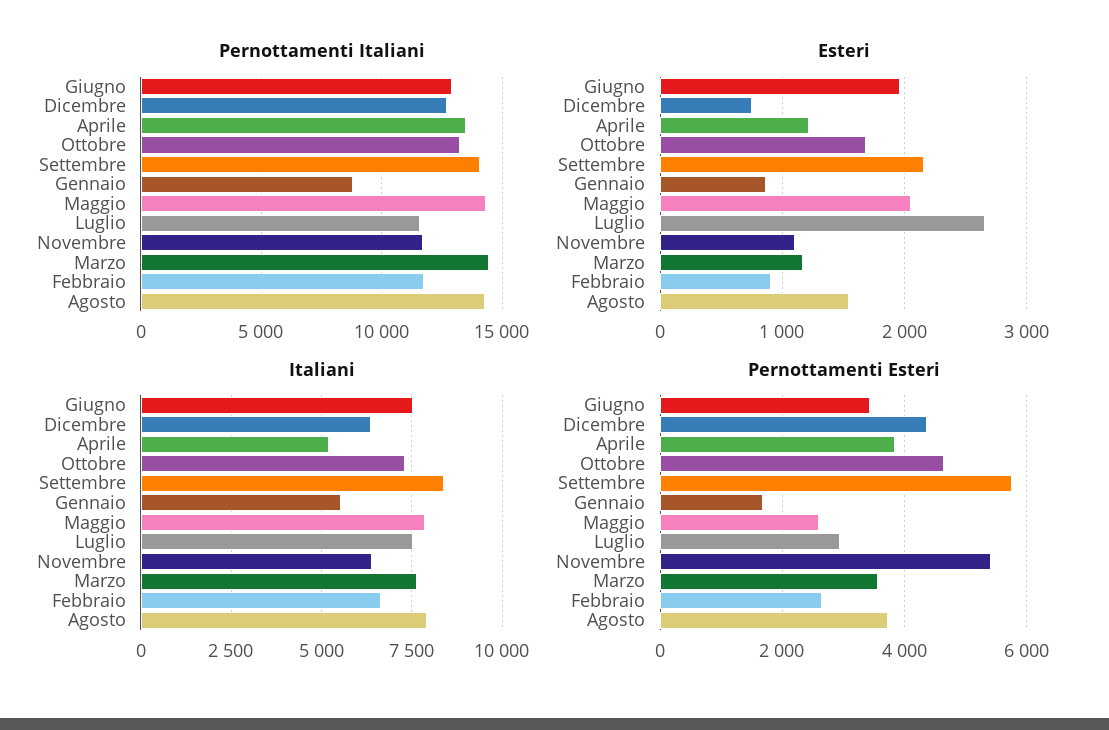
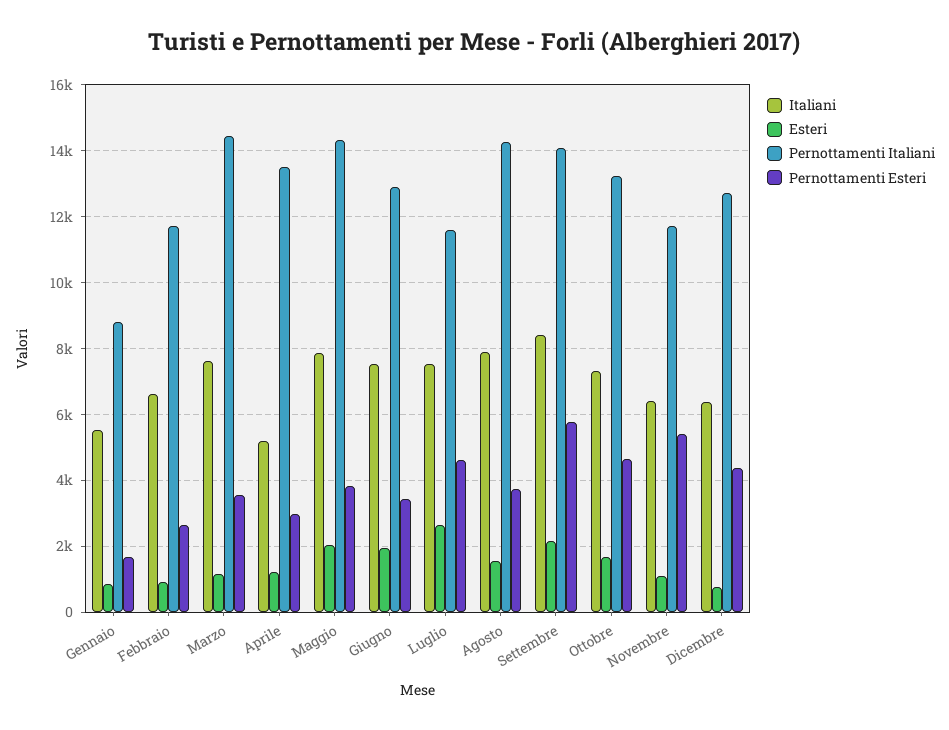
  {
    "Pernottamenti Italiani": {
      "Giugno": 13000,
      "Dicembre": 12800,
      "Aprile": 13400,
      "Ottobre": 13200,
      "Settembre": 14000,
      "Gennaio": 8800,
      "Maggio": 14400,
      "Luglio": 11600,
      "Novembre": 11800,
      "Marzo": 14400,
      "Febbraio": 11800,
      "Agosto": 14200
    },
    "Esteri": {
      "Giugno": 2000,
      "Dicembre": 800,
      "Aprile": 1200,
      "Ottobre": 1700,
      "Settembre": 2200,
      "Gennaio": 900,
      "Maggio": 2100,
      "Luglio": 2700,
      "Novembre": 1100,
      "Marzo": 1200,
      "Febbraio": 900,
      "Agosto": 1500
    },
    "Italiani": {
      "Giugno": 7600,
      "Dicembre": 6400,
      "Aprile": 5200,
      "Ottobre": 7400,
      "Settembre": 8400,
      "Gennaio": 5600,
      "Maggio": 7800,
      "Luglio": 7600,
      "Novembre": 6400,
      "Marzo": 7600,
      "Febbraio": 6600,
      "Agosto": 8000
    },
    "Pernottamenti Esteri": {
      "Giugno": 3400,
      "Dicembre": 4400,
-     "Aprile": 3800,
+     "Aprile": 3000,
      "Ottobre": 4600,
      "Settembre": 5800,
      "Gennaio": 1600,
-     "Maggio": 2600,
+     "Maggio": 3800,
-     "Luglio": 3000,
+     "Luglio": 4600,
      "Novembre": 5400,
      "Marzo": 3600,
      "Febbraio": 2600,
      "Agosto": 3800
    }
  }

